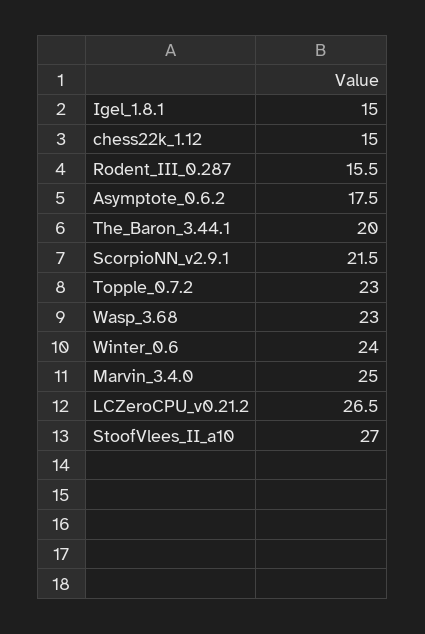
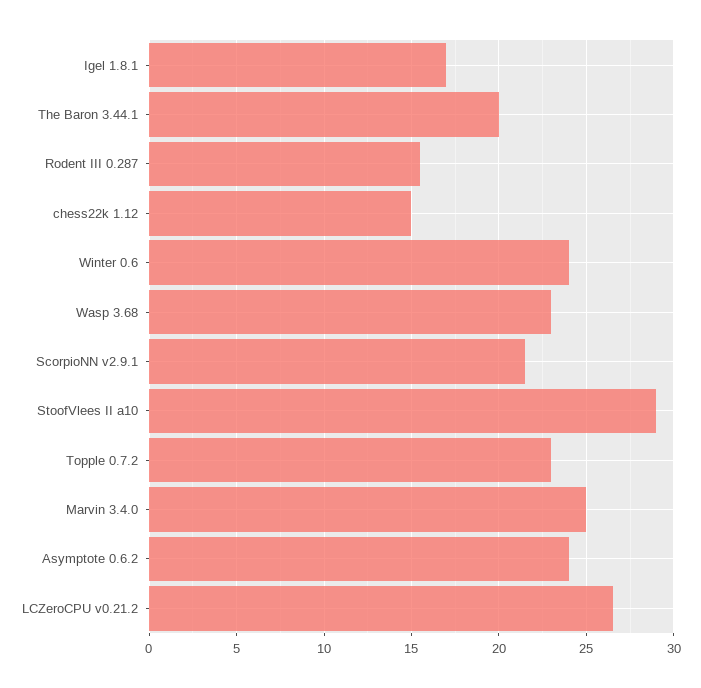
  {
-   "Igel_1.8.1": 15,
+   "Igel_1.8.1": 17,
    "chess22k_1.12": 15,
    "Rodent_III_0.287": 15.5,
-   "Asymptote_0.6.2": 17.5,
+   "Asymptote_0.6.2": 24,
    "The_Baron_3.44.1": 20,
    "ScorpioNN_v2.9.1": 21.5,
    "Topple_0.7.2": 23,
    "Wasp_3.68": 23,
    "Winter_0.6": 24,
    "Marvin_3.4.0": 25,
    "LCZeroCPU_v0.21.2": 26.5,
-   "StoofVlees_II_a10": 27
+   "StoofVlees_II_a10": 29
  }

